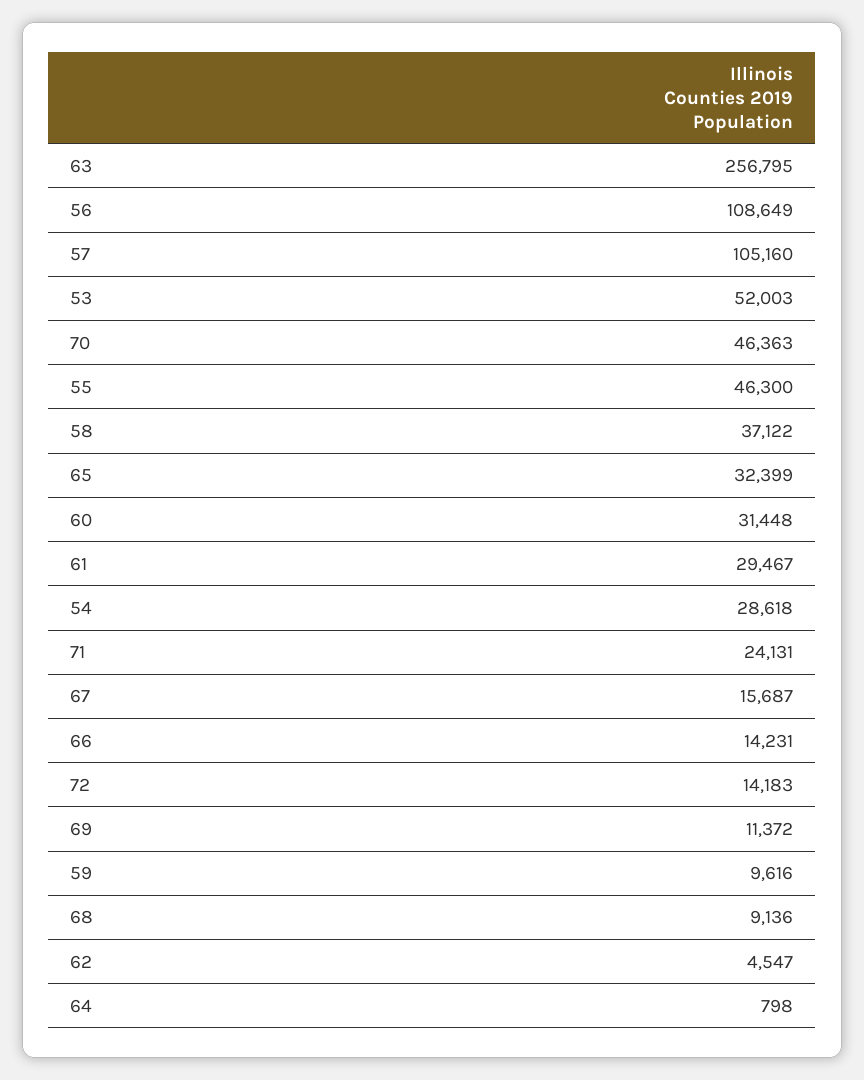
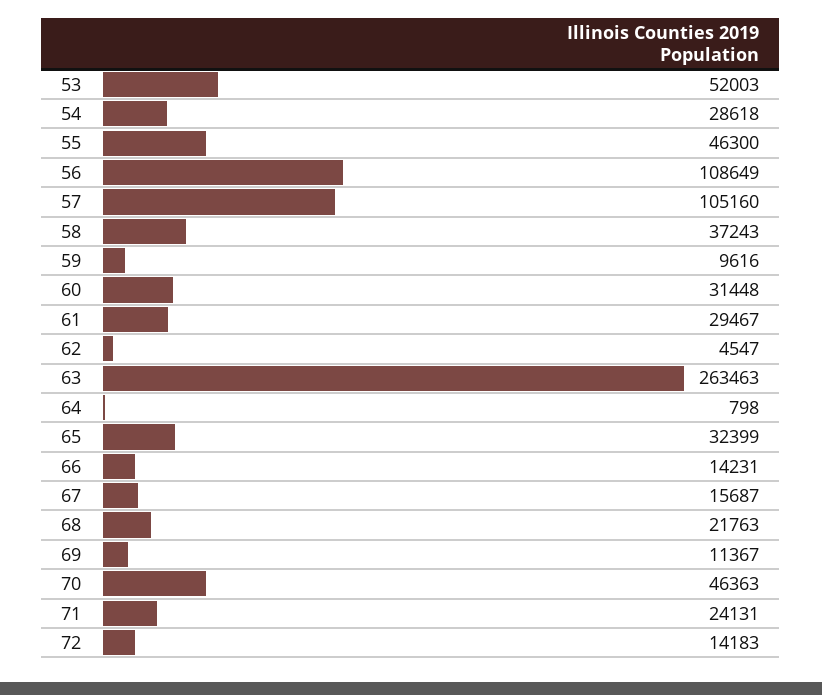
  {
-   "63": 256795,
+   "63": 263463,
    "56": 108649,
    "57": 105160,
    "53": 52003,
    "70": 46363,
    "55": 46300,
-   "58": 37122,
+   "58": 37243,
    "65": 32399,
    "60": 31448,
    "61": 29467,
    "54": 28618,
    "71": 24131,
    "67": 15687,
    "66": 14231,
    "72": 14183,
-   "69": 11372,
+   "69": 11367,
    "59": 9616,
-   "68": 9136,
+   "68": 21763,
    "62": 4547,
    "64": 798
  }

